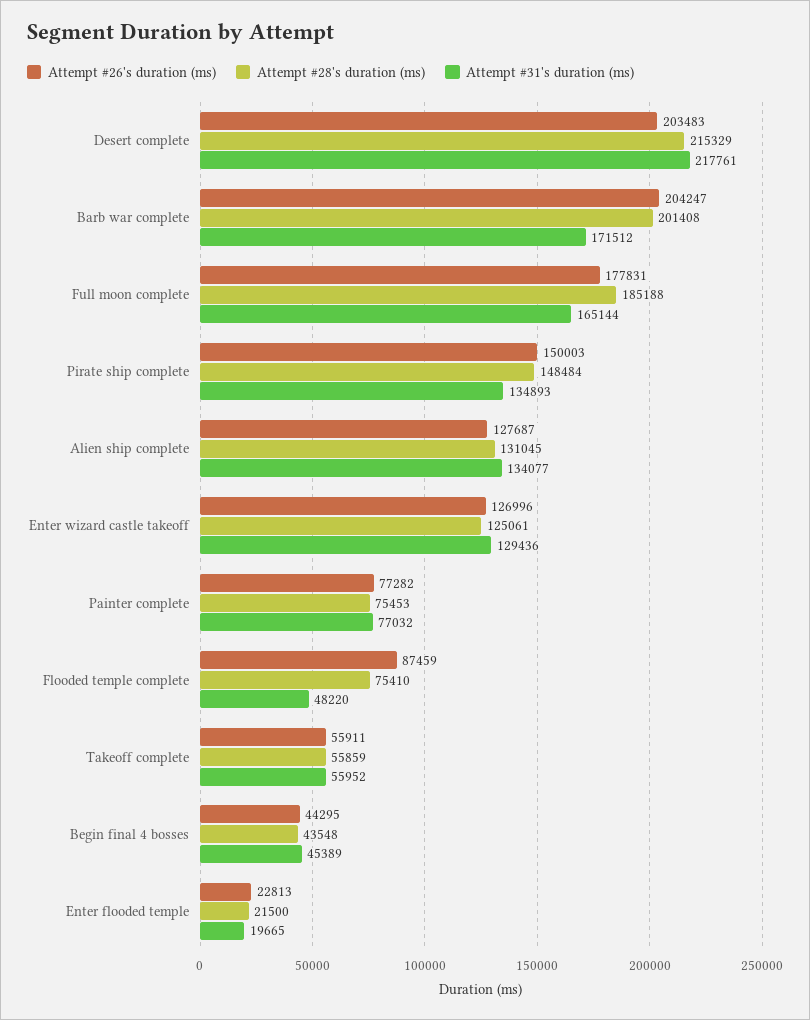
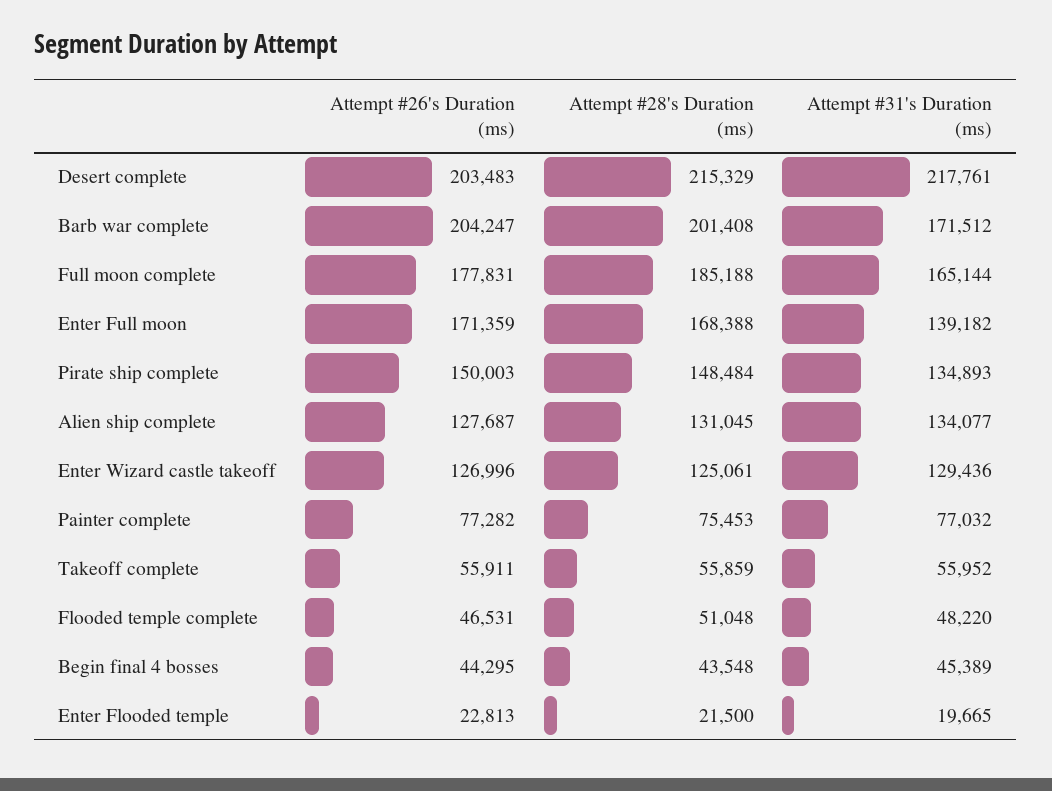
  {
    "Attempt #26's duration (ms)": {
      "Desert complete": 203483,
      "Barb war complete": 204247,
      "Full moon complete": 177831,
      "Pirate ship complete": 150003,
      "Alien ship complete": 127687,
      "Enter wizard castle takeoff": 126996,
      "Painter complete": 77282,
-     "Flooded temple complete": 87459,
+     "Flooded temple complete": 46531,
      "Takeoff complete": 55911,
      "Begin final 4 bosses": 44295,
-     "Enter flooded temple": 22813
+     "Enter flooded temple": 22813,
+     "Enter Full moon": 171359
    },
    "Attempt #28's duration (ms)": {
      "Desert complete": 215329,
      "Barb war complete": 201408,
      "Full moon complete": 185188,
      "Pirate ship complete": 148484,
      "Alien ship complete": 131045,
      "Enter wizard castle takeoff": 125061,
      "Painter complete": 75453,
-     "Flooded temple complete": 75410,
+     "Flooded temple complete": 51048,
      "Takeoff complete": 55859,
      "Begin final 4 bosses": 43548,
-     "Enter flooded temple": 21500
+     "Enter flooded temple": 21500,
+     "Enter Full moon": 168388
    },
    "Attempt #31's duration (ms)": {
      "Desert complete": 217761,
      "Barb war complete": 171512,
      "Full moon complete": 165144,
      "Pirate ship complete": 134893,
      "Alien ship complete": 134077,
      "Enter wizard castle takeoff": 129436,
      "Painter complete": 77032,
      "Flooded temple complete": 48220,
      "Takeoff complete": 55952,
      "Begin final 4 bosses": 45389,
-     "Enter flooded temple": 19665
+     "Enter flooded temple": 19665,
+     "Enter Full moon": 139182
    }
  }

